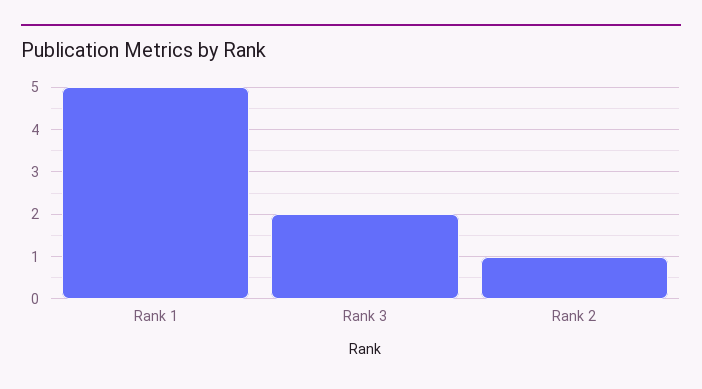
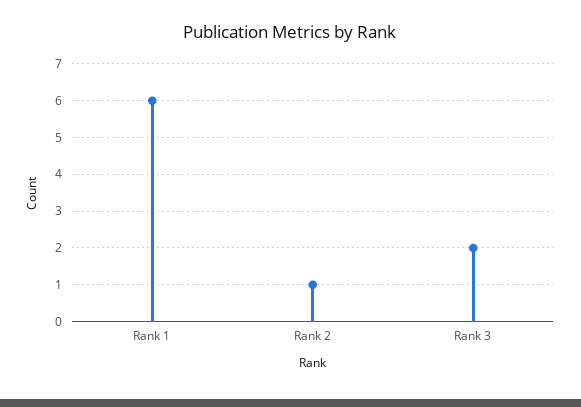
  {
-   "Rank 1": 5,
+   "Rank 1": 6,
    "Rank 3": 2,
    "Rank 2": 1
  }

